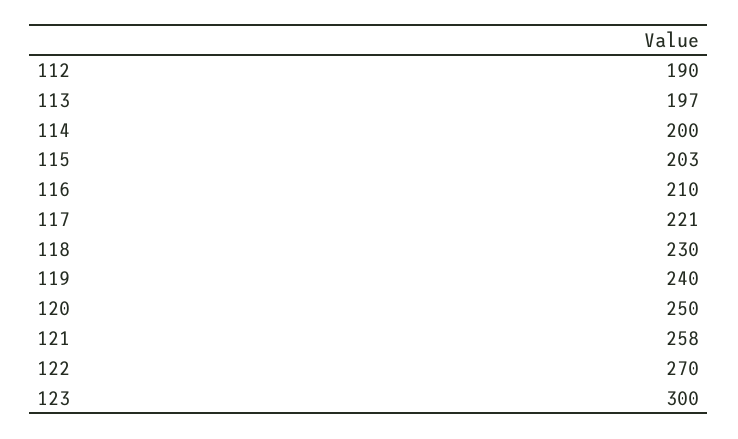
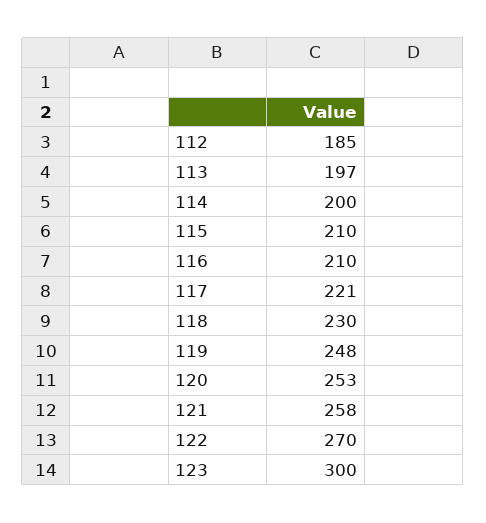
  {
-   "112": 190,
+   "112": 185,
    "113": 197,
    "114": 200,
-   "115": 203,
+   "115": 210,
    "116": 210,
    "117": 221,
    "118": 230,
-   "119": 240,
+   "119": 248,
-   "120": 250,
+   "120": 253,
    "121": 258,
    "122": 270,
    "123": 300
  }

